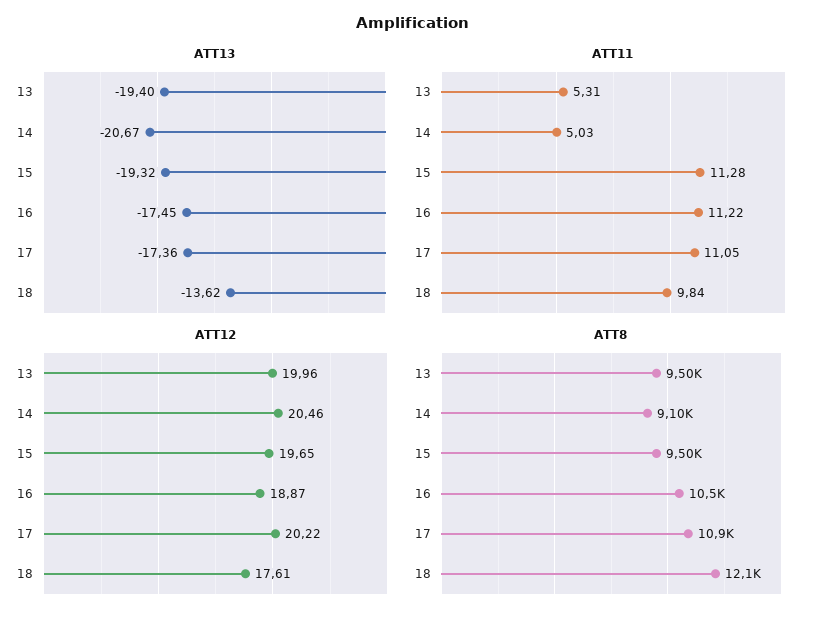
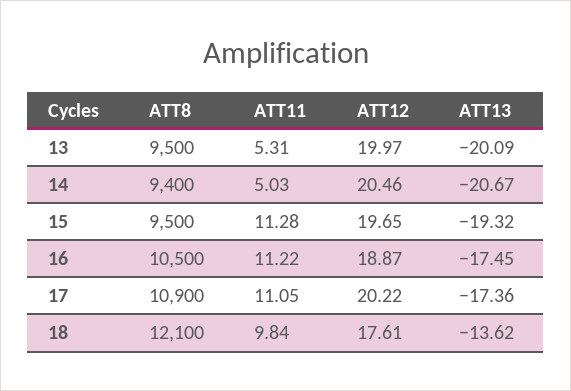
  {
    "ATT13": {
-     "13": -19.4,
+     "13": -20.09,
      "14": -20.67,
      "15": -19.32,
      "16": -17.45,
      "17": -17.36,
      "18": -13.62
    },
    "ATT11": {
      "13": 5.31,
      "14": 5.03,
      "15": 11.28,
      "16": 11.22,
      "17": 11.05,
      "18": 9.84
    },
    "ATT12": {
-     "13": 19.96,
+     "13": 19.97,
      "14": 20.46,
      "15": 19.65,
      "16": 18.87,
      "17": 20.22,
      "18": 17.61
    },
    "ATT8": {
      "13": 9500,
-     "14": 9100,
+     "14": 9400,
      "15": 9500,
      "16": 10500,
      "17": 10900,
      "18": 12100
    }
  }

